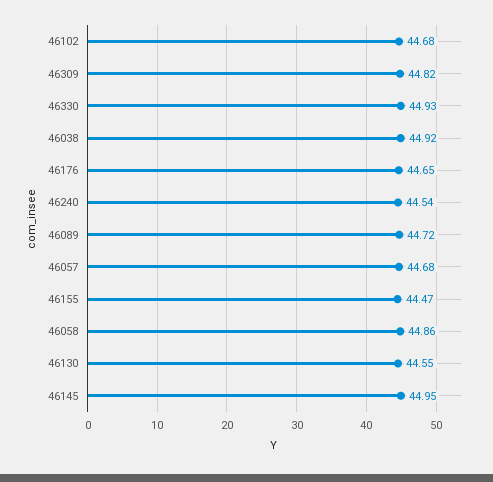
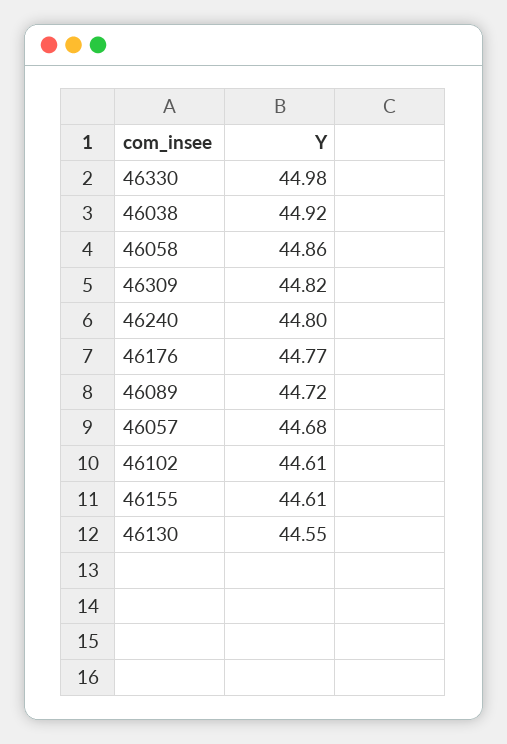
  {
-   "46102": 44.68,
+   "46102": 44.61,
    "46309": 44.82,
-   "46330": 44.93,
+   "46330": 44.98,
    "46038": 44.92,
-   "46176": 44.65,
+   "46176": 44.77,
-   "46240": 44.54,
+   "46240": 44.8,
    "46089": 44.72,
    "46057": 44.68,
-   "46155": 44.47,
+   "46155": 44.61,
    "46058": 44.86,
-   "46130": 44.55,
+   "46130": 44.55
-   "46145": 44.95
  }

